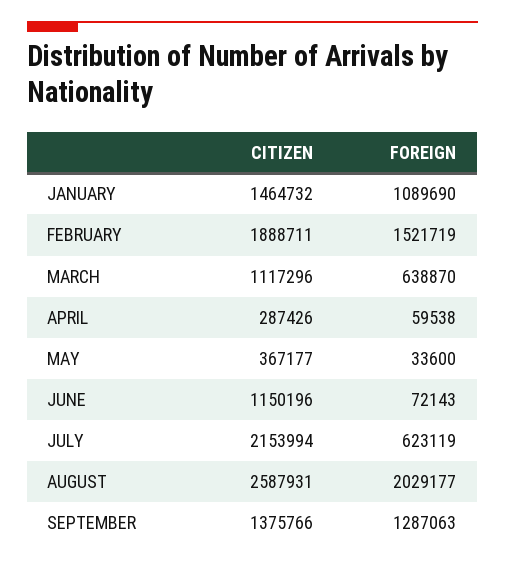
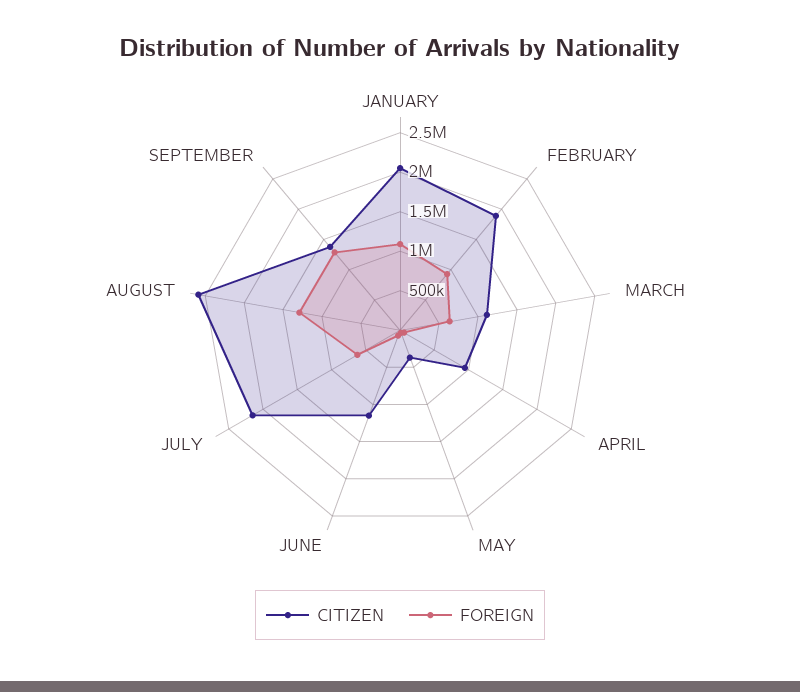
  {
    "CITIZEN": {
-     "JANUARY": 1464732,
+     "JANUARY": 2000000,
      "FEBRUARY": 1888711,
      "MARCH": 1117296,
-     "APRIL": 287426,
+     "APRIL": 1000000,
      "MAY": 367177,
      "JUNE": 1150196,
      "JULY": 2153994,
      "AUGUST": 2587931,
      "SEPTEMBER": 1375766
    },
    "FOREIGN": {
      "JANUARY": 1089690,
-     "FEBRUARY": 1521719,
+     "FEBRUARY": 1000000,
      "MARCH": 638870,
      "APRIL": 59538,
      "MAY": 33600,
      "JUNE": 72143,
      "JULY": 623119,
-     "AUGUST": 2029177,
+     "AUGUST": 1250000,
      "SEPTEMBER": 1287063
    }
  }

